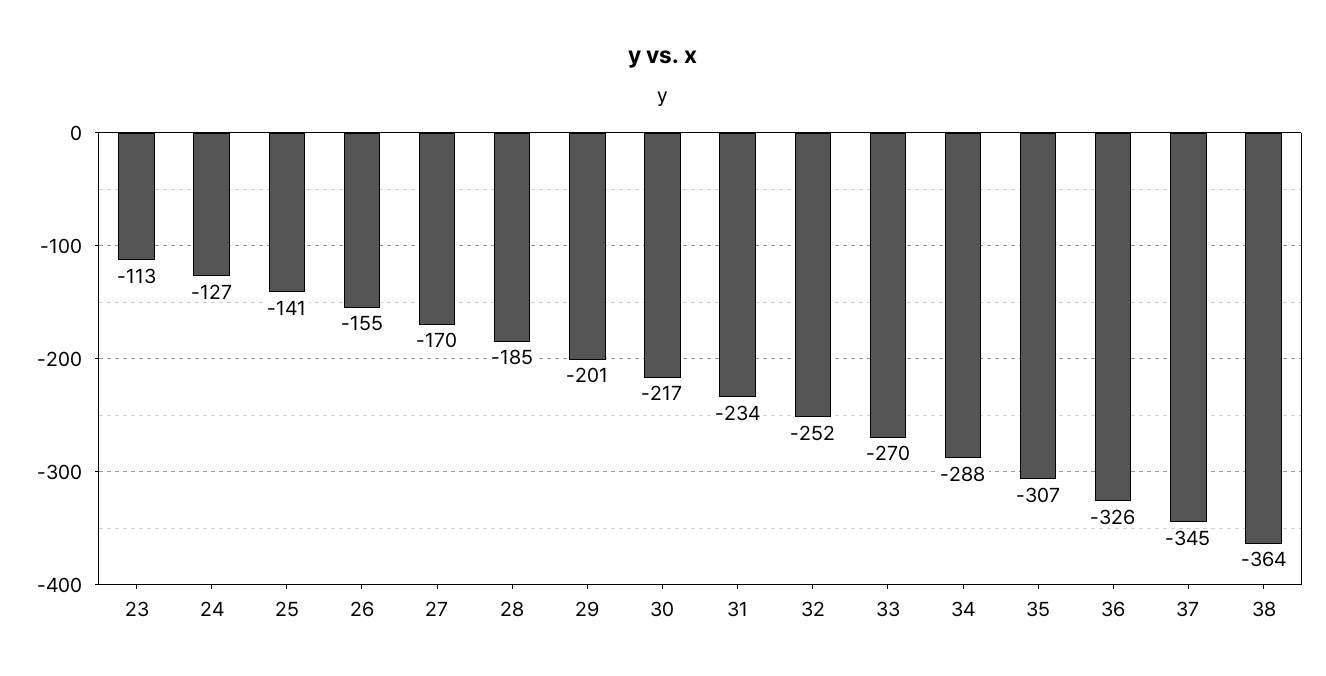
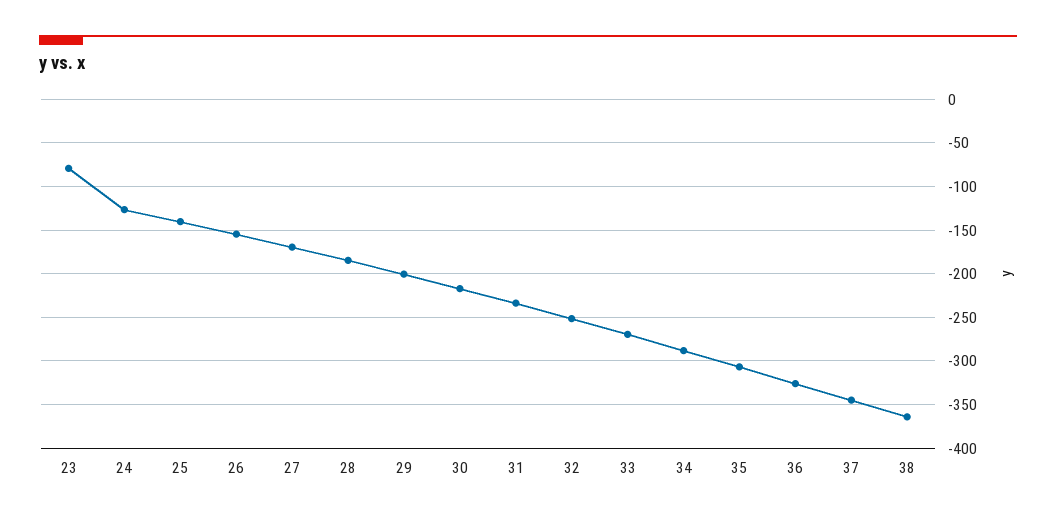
  {
-   "23": -113,
+   "23": -80,
    "24": -127,
    "25": -141,
    "26": -155,
    "27": -170,
    "28": -185,
    "29": -201,
    "30": -217,
    "31": -234,
    "32": -252,
    "33": -270,
    "34": -288,
    "35": -307,
    "36": -326,
    "37": -345,
    "38": -364
  }

